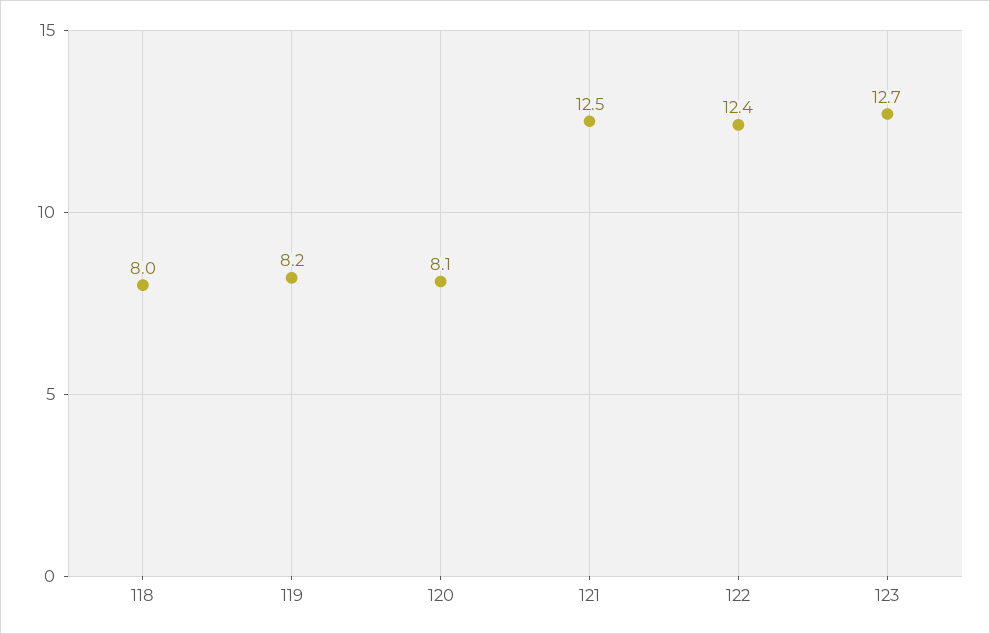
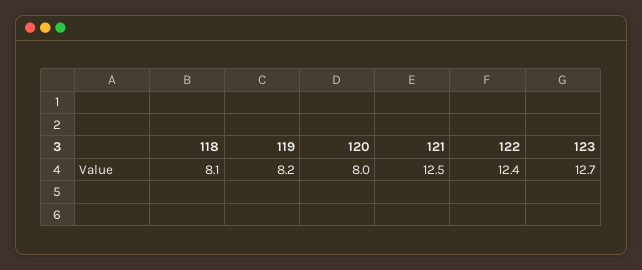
  {
-   "118": 8,
+   "118": 8.1,
    "119": 8.2,
-   "120": 8.1,
+   "120": 8,
    "121": 12.5,
    "122": 12.4,
    "123": 12.7
  }

